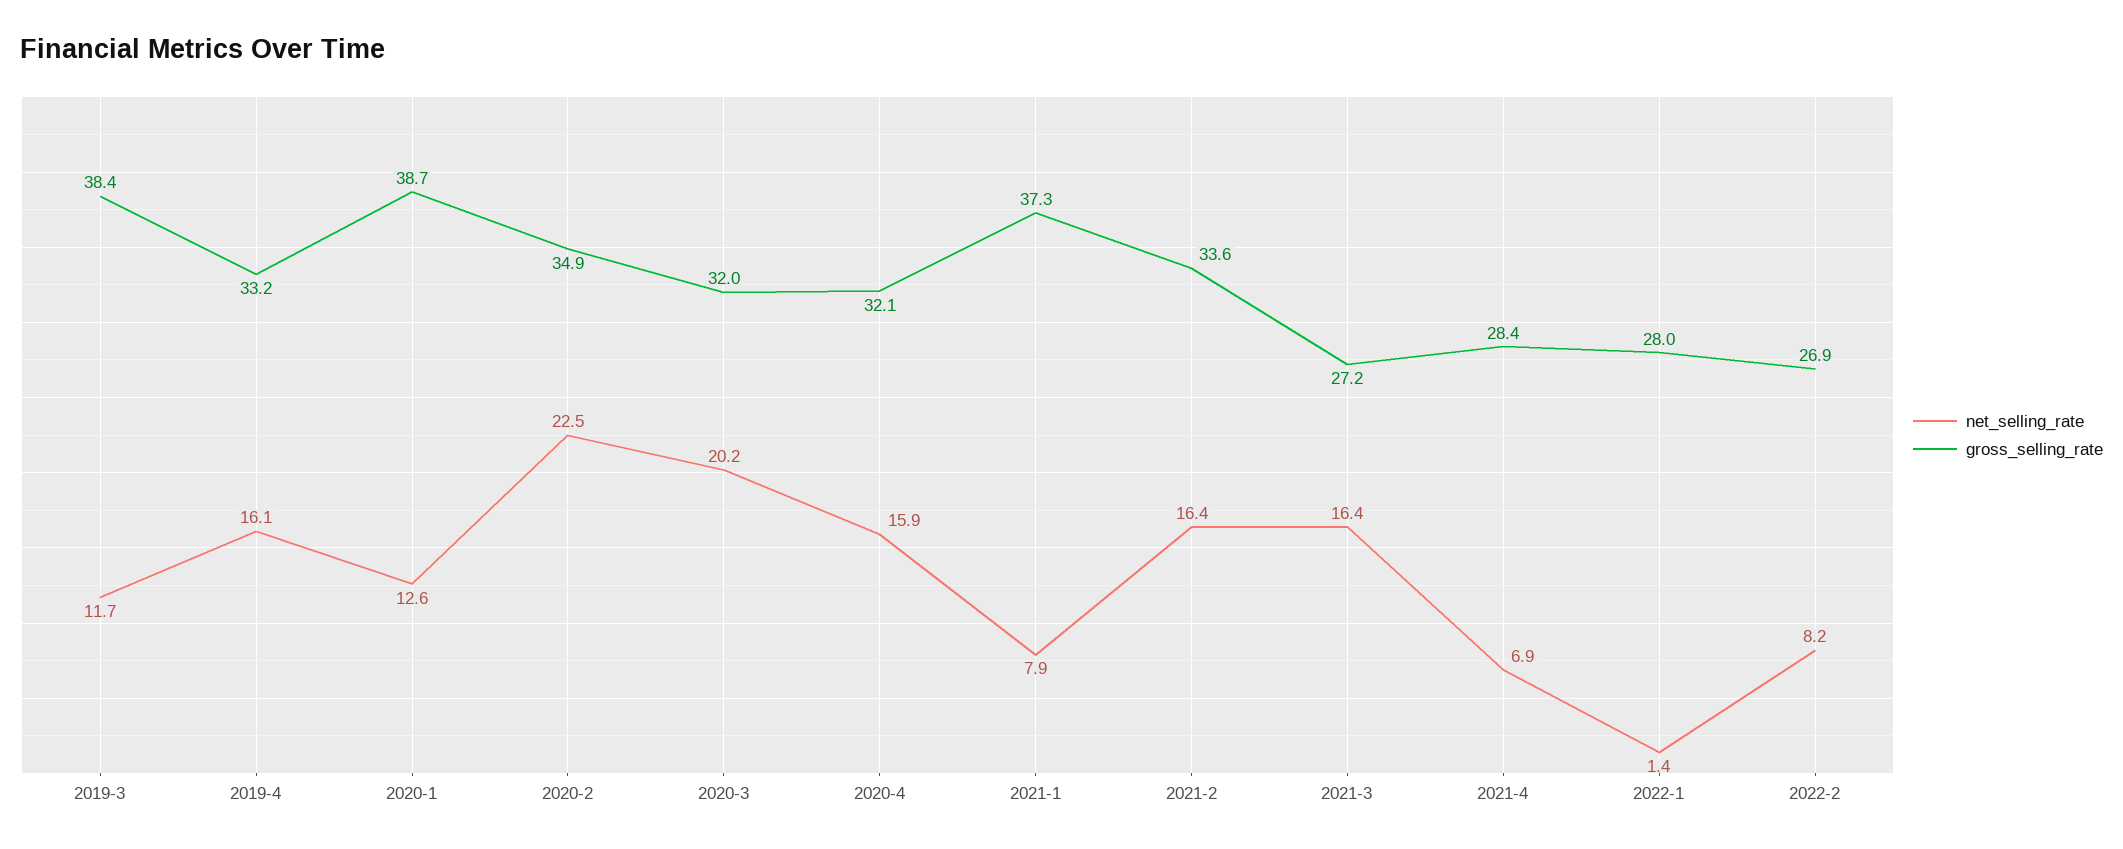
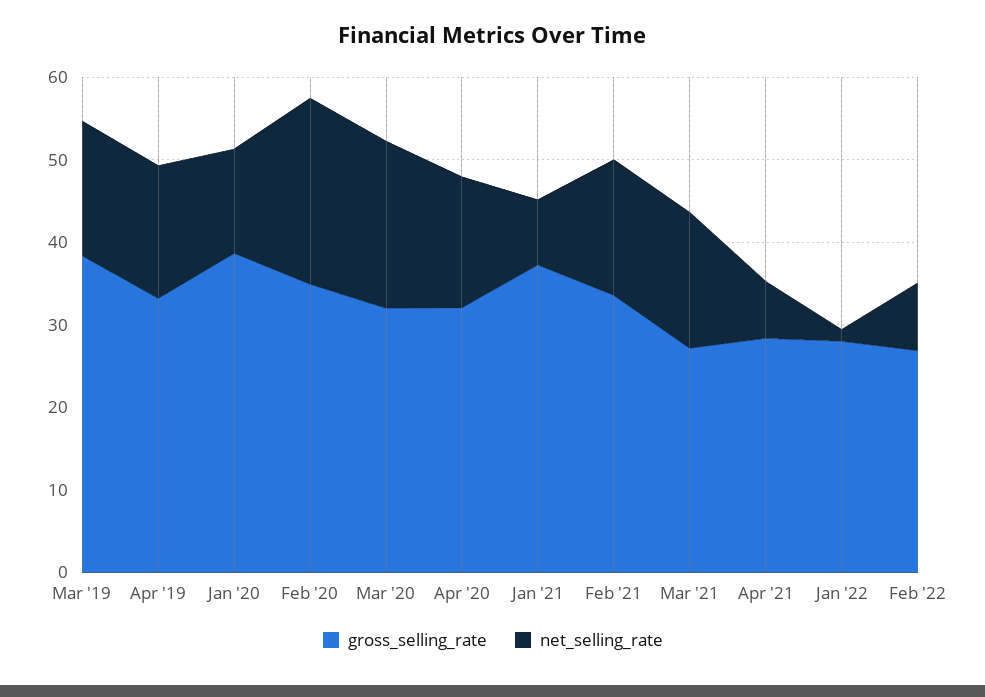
  {
    "net_selling_rate": {
-     "2019-3": 11.7,
+     "2019-3": 16,
      "2019-4": 16.1,
      "2020-1": 12.6,
      "2020-2": 22.5,
      "2020-3": 20.2,
      "2020-4": 15.9,
      "2021-1": 7.9,
      "2021-2": 16.4,
      "2021-3": 16.4,
      "2021-4": 6.9,
      "2022-1": 1.4,
      "2022-2": 8.2
    },
    "gross_selling_rate": {
      "2019-3": 38.4,
      "2019-4": 33.2,
      "2020-1": 38.7,
      "2020-2": 34.9,
      "2020-3": 32,
      "2020-4": 32.1,
      "2021-1": 37.3,
      "2021-2": 33.6,
      "2021-3": 27.2,
      "2021-4": 28.4,
      "2022-1": 28,
      "2022-2": 26.9
    }
  }

